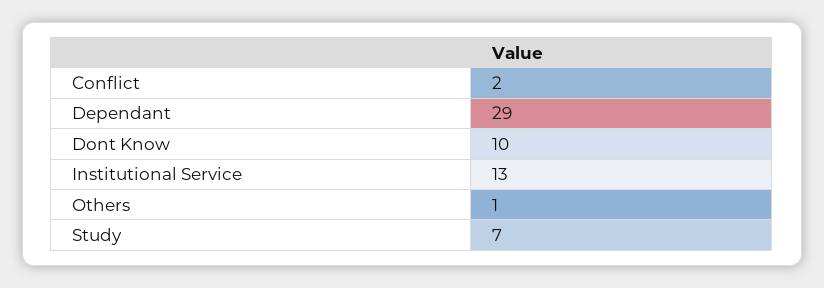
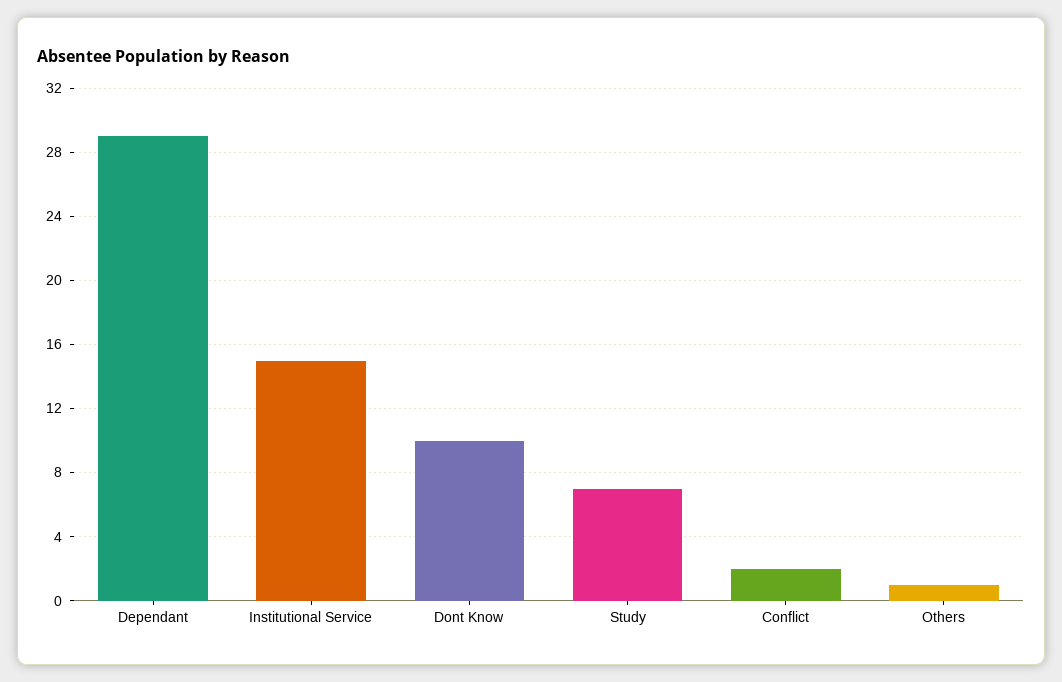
  {
    "Conflict": 2,
    "Dependant": 29,
    "Dont Know": 10,
-   "Institutional Service": 13,
+   "Institutional Service": 15,
    "Others": 1,
    "Study": 7
  }

